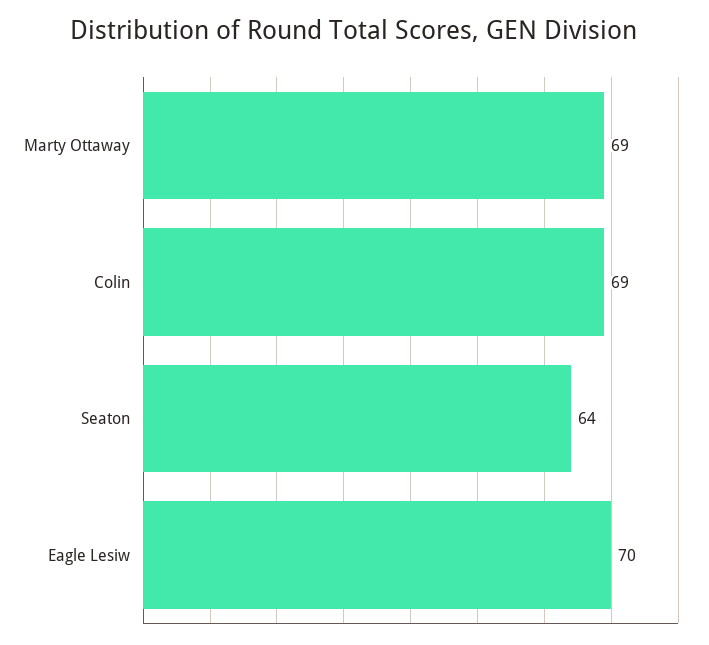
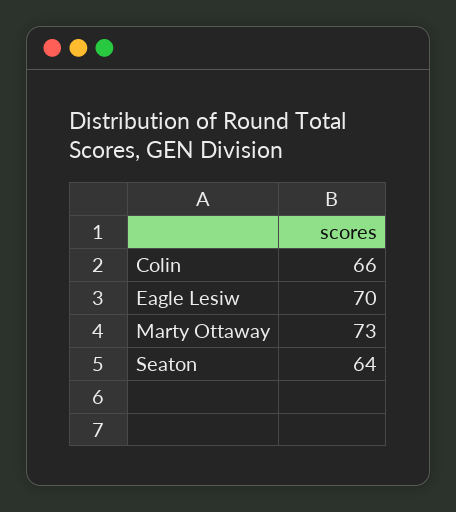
  {
-   "Marty Ottaway": 69,
+   "Marty Ottaway": 73,
-   "Colin": 69,
+   "Colin": 66,
    "Seaton": 64,
    "Eagle Lesiw": 70
  }

